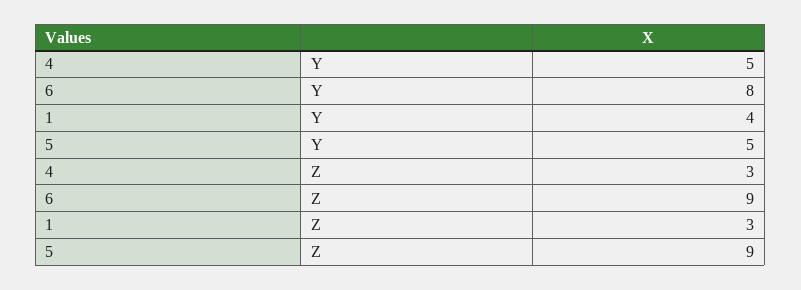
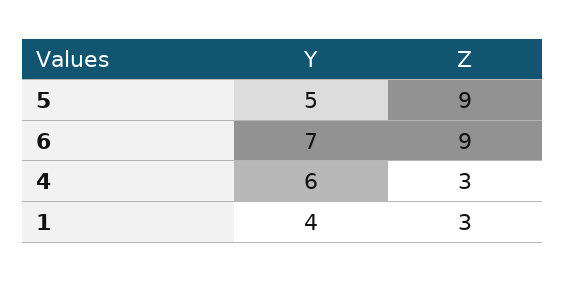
  {
    "4": {
-     "Y": 5,
+     "Y": 6,
      "Z": 3
    },
    "6": {
-     "Y": 8,
+     "Y": 7,
      "Z": 9
    },
    "1": {
      "Y": 4,
      "Z": 3
    },
    "5": {
      "Y": 5,
      "Z": 9
    }
  }

